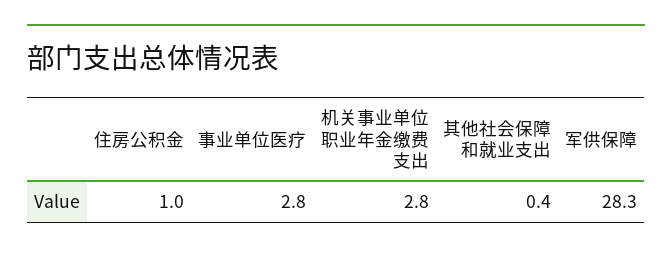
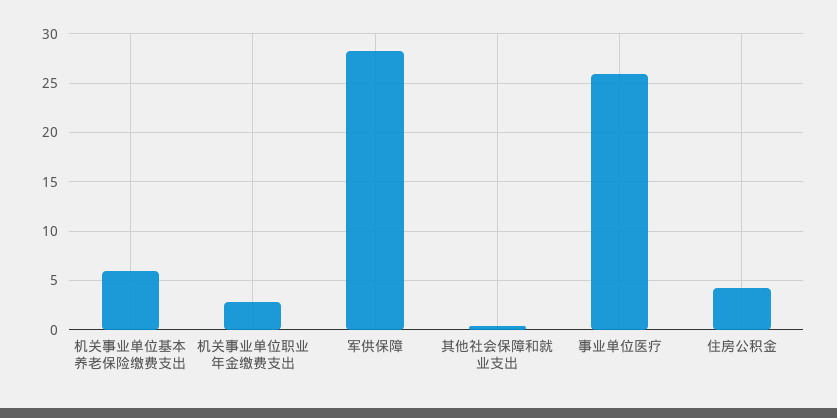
  {
-   "住房公积金": 1,
+   "住房公积金": 4,
-   "事业单位医疗": 2.8,
+   "事业单位医疗": 26,
    "机关事业单位职业年金缴费支出": 2.8,
    "其他社会保障和就业支出": 0.4,
-   "军供保障": 28.3
+   "军供保障": 28.3,
+   "机关事业单位基本养老保险缴费支出": 6
  }

